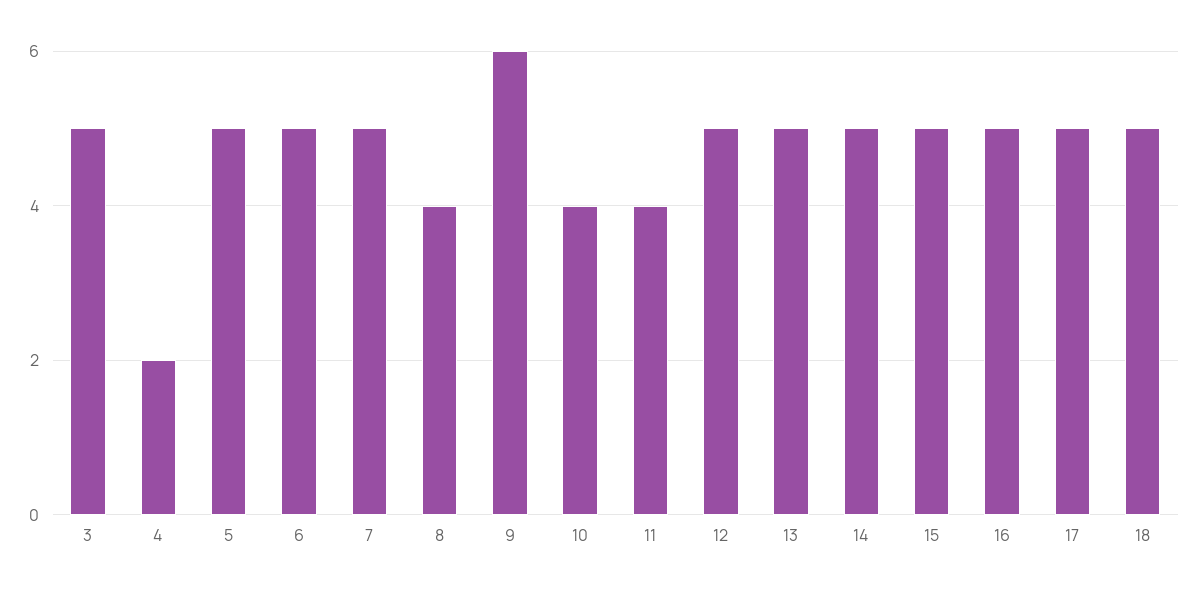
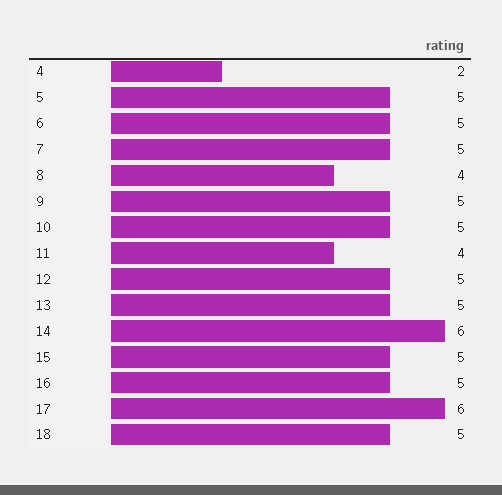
  {
-   "3": 5,
    "4": 2,
    "5": 5,
    "6": 5,
    "7": 5,
    "8": 4,
-   "9": 6,
+   "9": 5,
-   "10": 4,
+   "10": 5,
    "11": 4,
    "12": 5,
    "13": 5,
-   "14": 5,
+   "14": 6,
    "15": 5,
    "16": 5,
-   "17": 5,
+   "17": 6,
    "18": 5
  }

